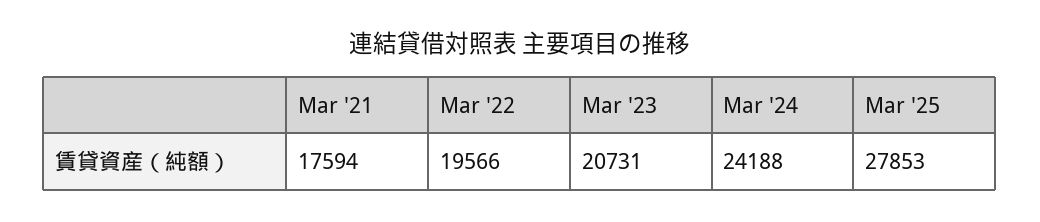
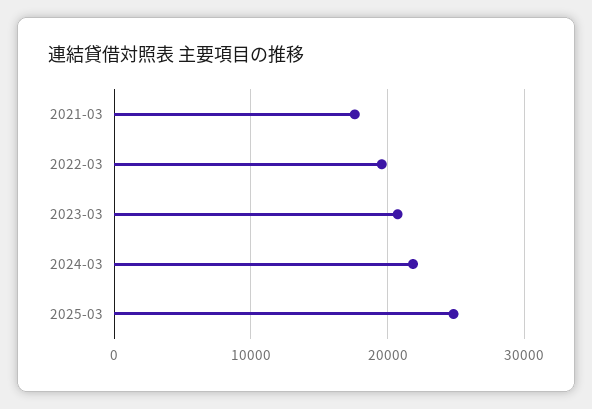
  {
    "Mar '21": 17594,
    "Mar '22": 19566,
    "Mar '23": 20731,
-   "Mar '24": 24188,
+   "Mar '24": 22000,
-   "Mar '25": 27853
+   "Mar '25": 25000
  }

